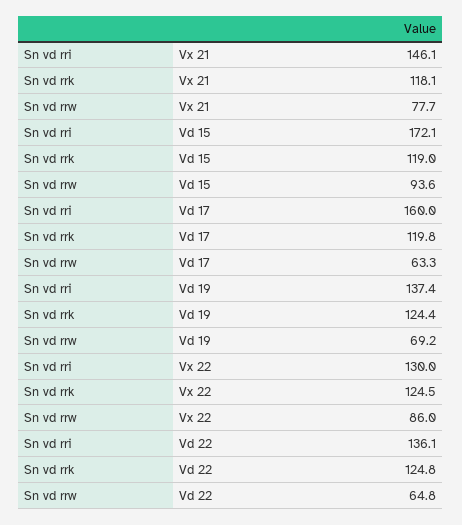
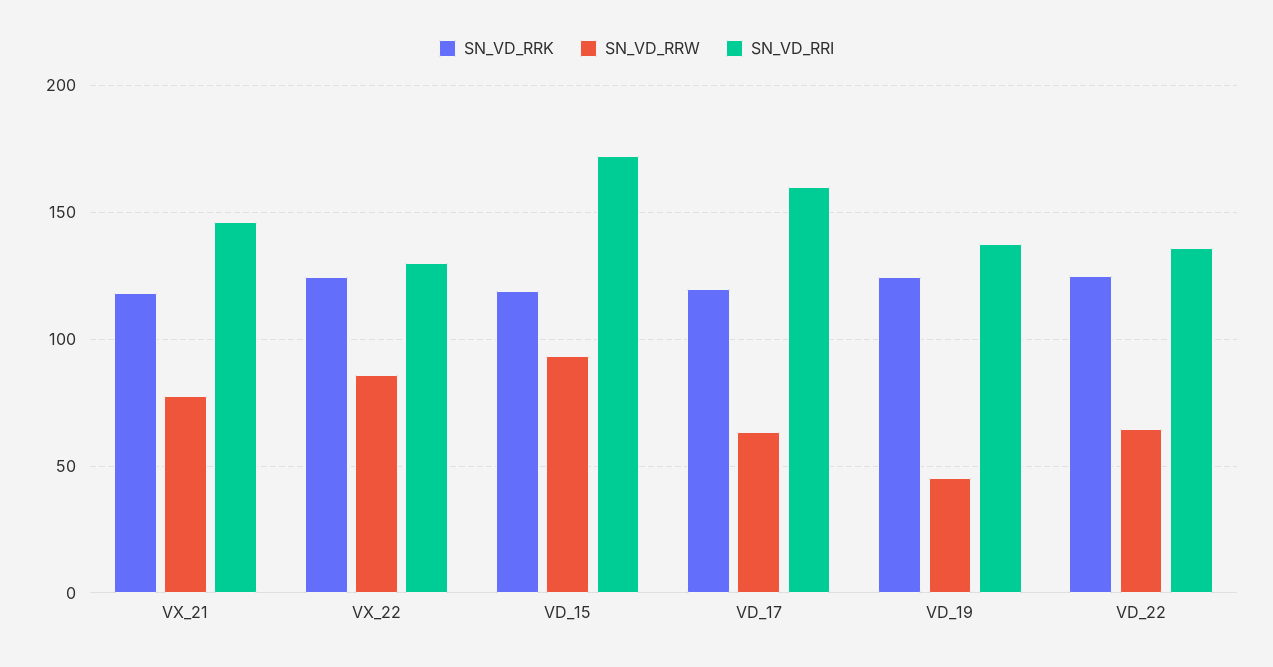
  {
    "Sn vd rri": {
      "Vx 21": 146.1,
      "Vd 15": 172.1,
      "Vd 17": 160,
      "Vd 19": 137.4,
      "Vx 22": 130,
      "Vd 22": 136.1
    },
    "Sn vd rrk": {
      "Vx 21": 118.1,
      "Vd 15": 119,
      "Vd 17": 119.8,
      "Vd 19": 124.4,
      "Vx 22": 124.5,
      "Vd 22": 124.8
    },
    "Sn vd rrw": {
      "Vx 21": 77.7,
      "Vd 15": 93.6,
      "Vd 17": 63.3,
-     "Vd 19": 69.2,
+     "Vd 19": 45,
      "Vx 22": 86,
      "Vd 22": 64.8
    }
  }

